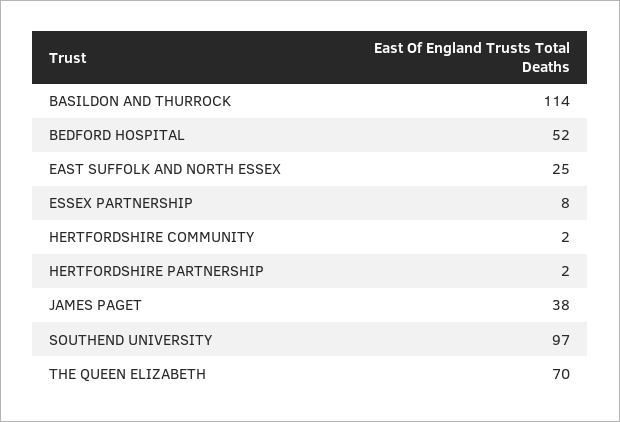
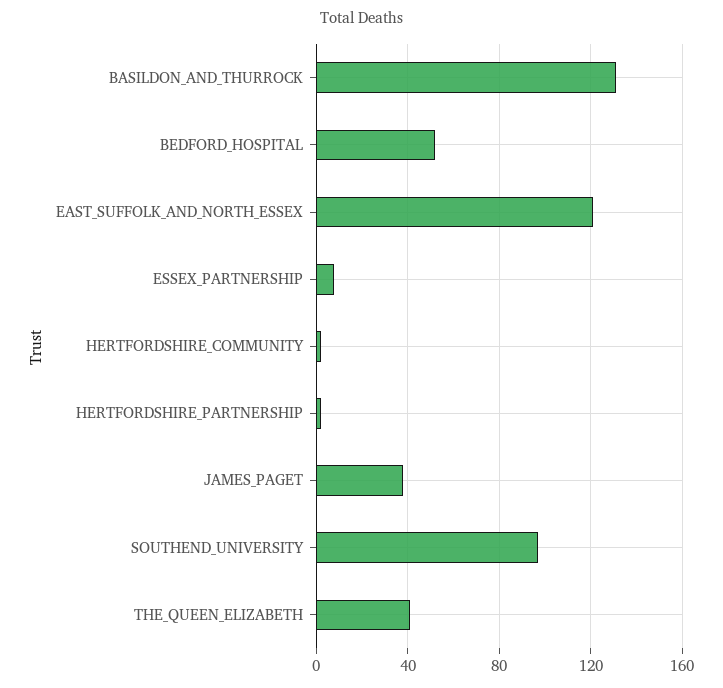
  {
-   "BASILDON AND THURROCK": 114,
+   "BASILDON AND THURROCK": 130,
    "BEDFORD HOSPITAL": 52,
-   "EAST SUFFOLK AND NORTH ESSEX": 25,
+   "EAST SUFFOLK AND NORTH ESSEX": 120,
    "ESSEX PARTNERSHIP": 8,
    "HERTFORDSHIRE COMMUNITY": 2,
    "HERTFORDSHIRE PARTNERSHIP": 2,
    "JAMES PAGET": 38,
    "SOUTHEND UNIVERSITY": 97,
-   "THE QUEEN ELIZABETH": 70
+   "THE QUEEN ELIZABETH": 40
  }

